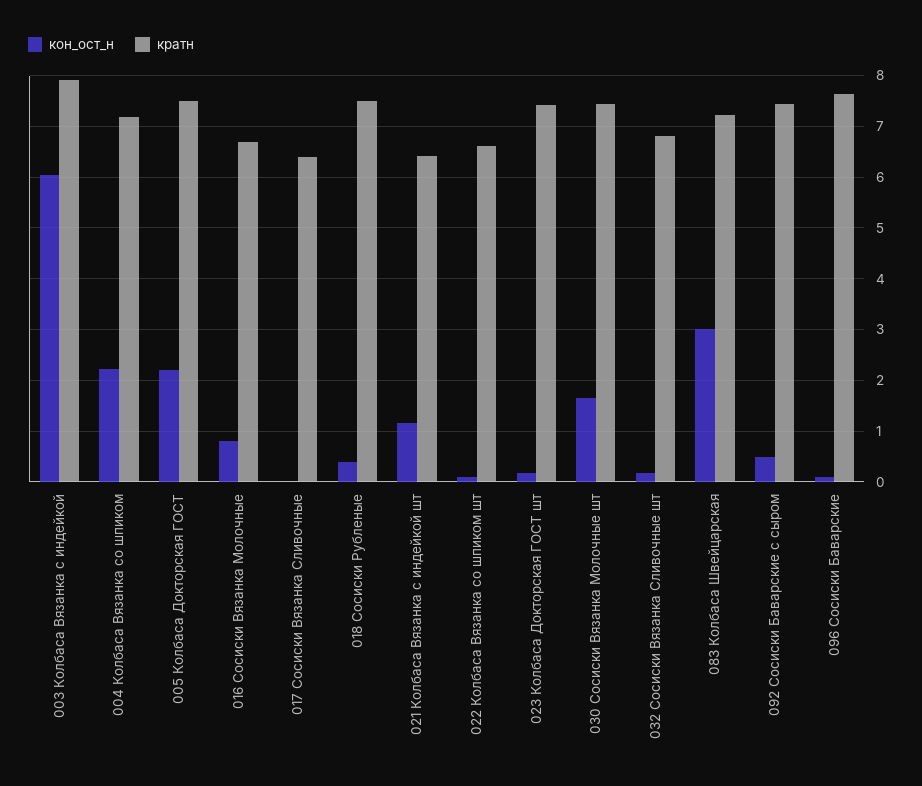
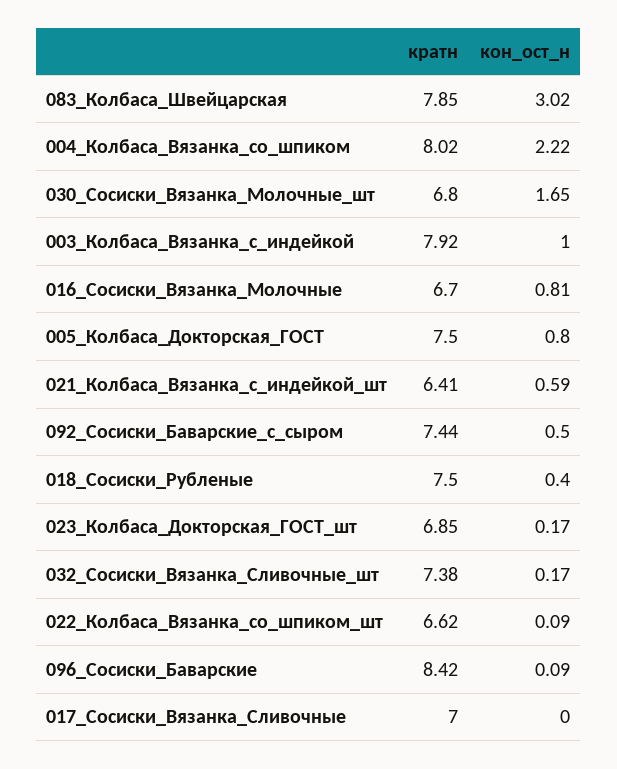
  {
    "кон_ост_н": {
-     "003 Колбаса Вязанка с индейкой": 6,
+     "003 Колбаса Вязанка с индейкой": 1,
      "004 Колбаса Вязанка со шпиком": 2.22,
-     "005 Колбаса Докторская ГОСТ": 2.2,
+     "005 Колбаса Докторская ГОСТ": 0.8,
      "016 Сосиски Вязанка Молочные": 0.81,
      "017 Сосиски Вязанка Сливочные": 0,
      "018 Сосиски Рубленые": 0.4,
-     "021 Колбаса Вязанка с индейкой шт": 1.2,
+     "021 Колбаса Вязанка с индейкой шт": 0.59,
      "022 Колбаса Вязанка со шпиком шт": 0.09,
      "023 Колбаса Докторская ГОСТ шт": 0.17,
      "030 Сосиски Вязанка Молочные шт": 1.65,
      "032 Сосиски Вязанка Сливочные шт": 0.17,
      "083 Колбаса Швейцарская": 3.02,
      "092 Сосиски Баварские с сыром": 0.5,
      "096 Сосиски Баварские": 0.09
    },
    "кратн": {
      "003 Колбаса Вязанка с индейкой": 7.92,
-     "004 Колбаса Вязанка со шпиком": 7.2,
+     "004 Колбаса Вязанка со шпиком": 8.02,
      "005 Колбаса Докторская ГОСТ": 7.5,
      "016 Сосиски Вязанка Молочные": 6.7,
-     "017 Сосиски Вязанка Сливочные": 6.4,
+     "017 Сосиски Вязанка Сливочные": 7,
      "018 Сосиски Рубленые": 7.5,
      "021 Колбаса Вязанка с индейкой шт": 6.41,
      "022 Колбаса Вязанка со шпиком шт": 6.62,
-     "023 Колбаса Докторская ГОСТ шт": 7.4,
+     "023 Колбаса Докторская ГОСТ шт": 6.85,
-     "030 Сосиски Вязанка Молочные шт": 7.4,
+     "030 Сосиски Вязанка Молочные шт": 6.8,
-     "032 Сосиски Вязанка Сливочные шт": 6.8,
+     "032 Сосиски Вязанка Сливочные шт": 7.38,
-     "083 Колбаса Швейцарская": 7.2,
+     "083 Колбаса Швейцарская": 7.85,
      "092 Сосиски Баварские с сыром": 7.44,
-     "096 Сосиски Баварские": 7.6
+     "096 Сосиски Баварские": 8.42
    }
  }

